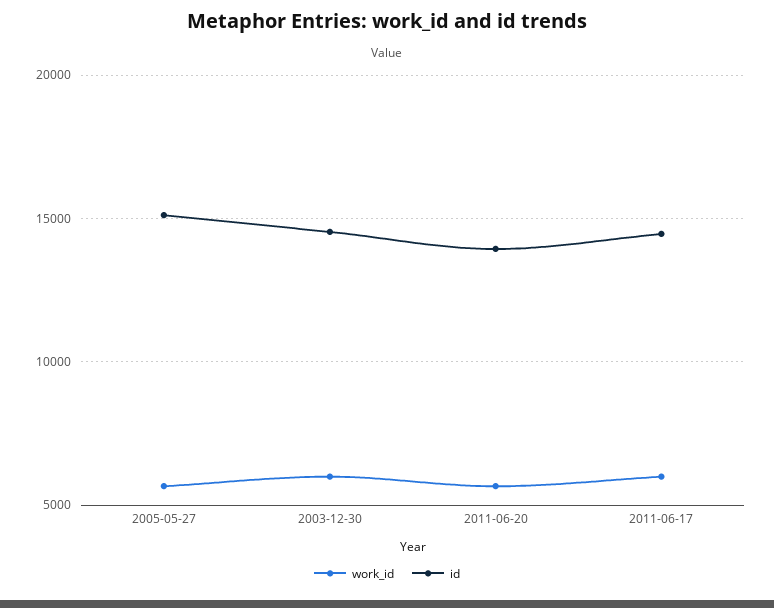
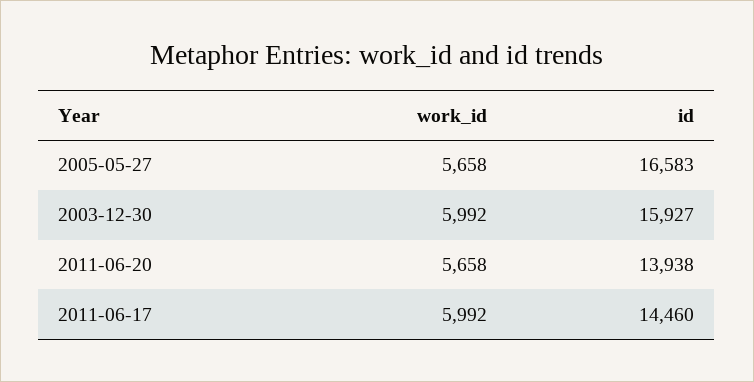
  {
    "work_id": {
      "2005-05-27": 5658,
      "2003-12-30": 5992,
      "2011-06-20": 5658,
      "2011-06-17": 5992
    },
    "id": {
-     "2005-05-27": 15000,
+     "2005-05-27": 16583,
-     "2003-12-30": 14500,
+     "2003-12-30": 15927,
      "2011-06-20": 13938,
      "2011-06-17": 14460
    }
  }

